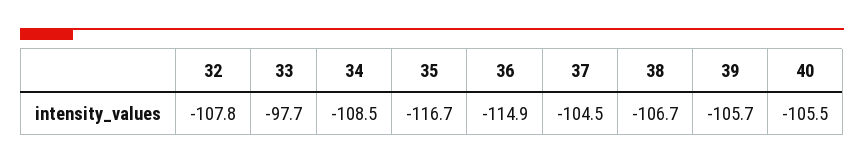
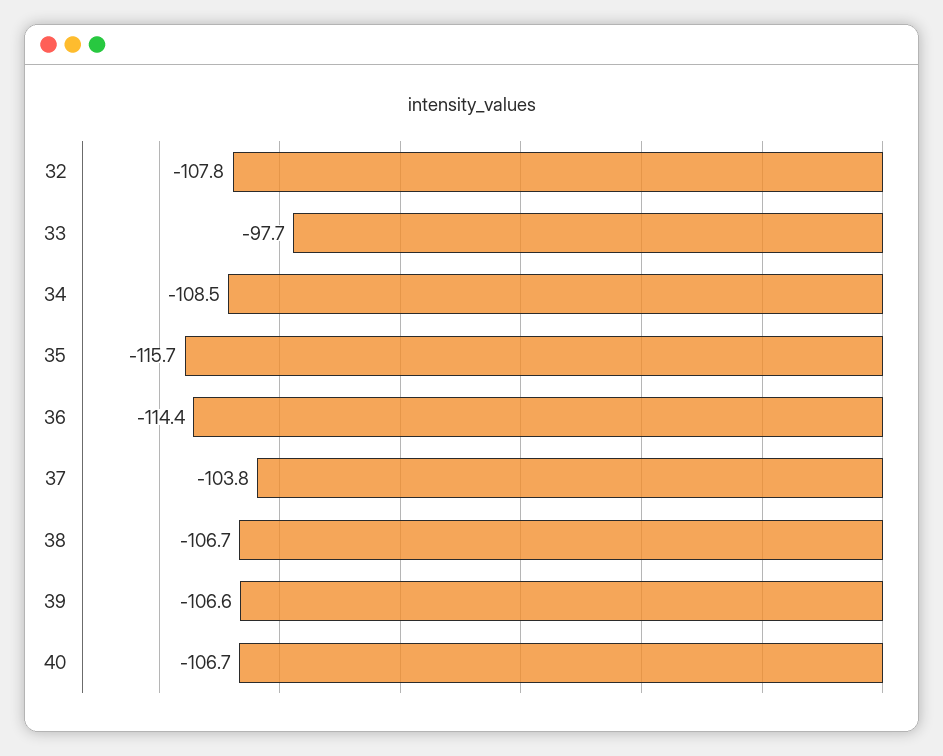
  {
    "32": -107.8,
    "33": -97.7,
    "34": -108.5,
-   "35": -116.7,
+   "35": -115.7,
-   "36": -114.9,
+   "36": -114.4,
-   "37": -104.5,
+   "37": -103.8,
    "38": -106.7,
-   "39": -105.7,
+   "39": -106.6,
-   "40": -105.5
+   "40": -106.7
  }

